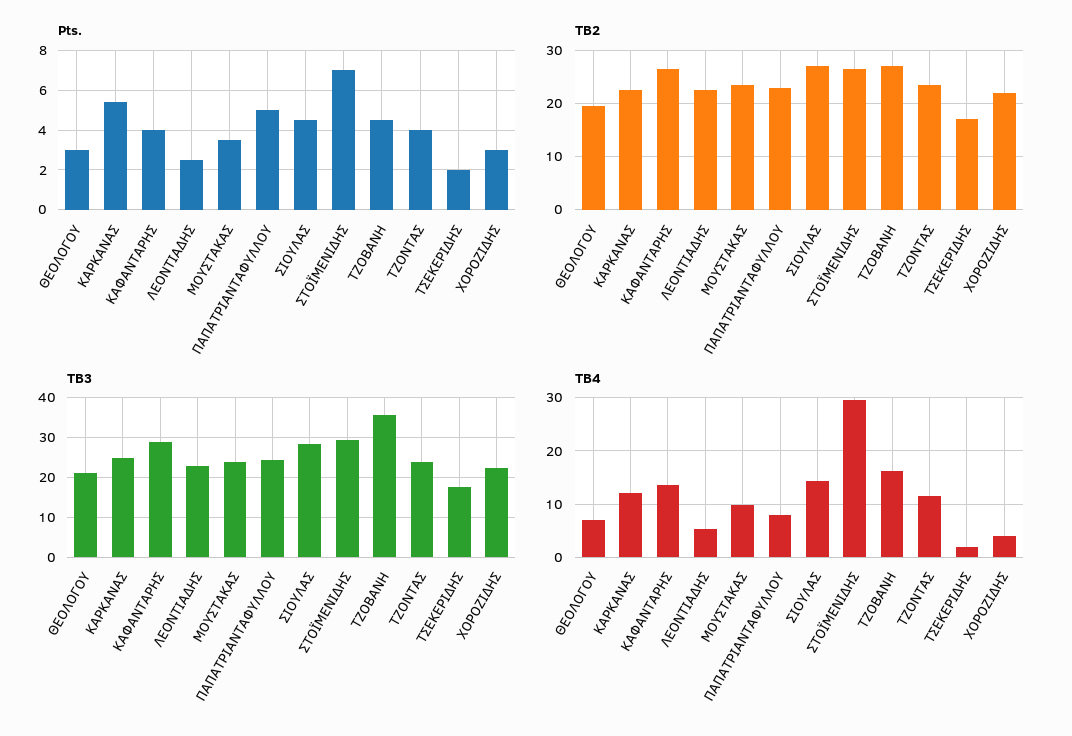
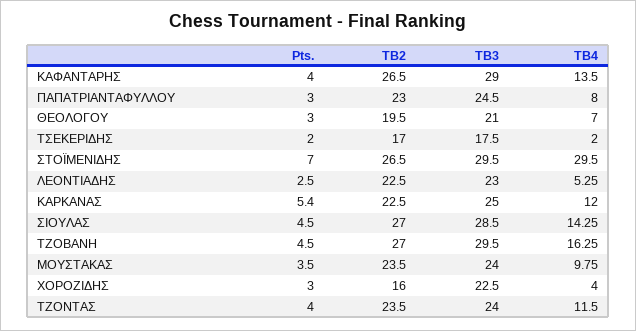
  {
    "Pts.": {
      "ΘΕΟΛΟΓΟΥ": 3,
      "ΚΑΡΚΑΝΑΣ": 5.4,
      "ΚΑΦΑΝΤΑΡΗΣ": 4,
      "ΛΕΟΝΤΙΑΔΗΣ": 2.5,
      "ΜΟΥΣΤΑΚΑΣ": 3.5,
-     "ΠΑΠΑΤΡΙΑΝΤΑΦΥΛΛΟΥ": 5,
+     "ΠΑΠΑΤΡΙΑΝΤΑΦΥΛΛΟΥ": 3,
      "ΣΙΟΥΛΑΣ": 4.5,
      "ΣΤΟΪΜΕΝΙΔΗΣ": 7,
      "ΤΖΟΒΑΝΗ": 4.5,
      "ΤΖΟΝΤΑΣ": 4,
      "ΤΣΕΚΕΡΙΔΗΣ": 2,
      "ΧΟΡΟΖΙΔΗΣ": 3
    },
    "TB2": {
      "ΘΕΟΛΟΓΟΥ": 19.5,
      "ΚΑΡΚΑΝΑΣ": 22.5,
      "ΚΑΦΑΝΤΑΡΗΣ": 26.5,
      "ΛΕΟΝΤΙΑΔΗΣ": 22.5,
      "ΜΟΥΣΤΑΚΑΣ": 23.5,
      "ΠΑΠΑΤΡΙΑΝΤΑΦΥΛΛΟΥ": 23,
      "ΣΙΟΥΛΑΣ": 27,
      "ΣΤΟΪΜΕΝΙΔΗΣ": 26.5,
      "ΤΖΟΒΑΝΗ": 27,
      "ΤΖΟΝΤΑΣ": 23.5,
      "ΤΣΕΚΕΡΙΔΗΣ": 17,
-     "ΧΟΡΟΖΙΔΗΣ": 22
+     "ΧΟΡΟΖΙΔΗΣ": 16
    },
    "TB3": {
      "ΘΕΟΛΟΓΟΥ": 21,
      "ΚΑΡΚΑΝΑΣ": 25,
      "ΚΑΦΑΝΤΑΡΗΣ": 29,
      "ΛΕΟΝΤΙΑΔΗΣ": 23,
      "ΜΟΥΣΤΑΚΑΣ": 24,
      "ΠΑΠΑΤΡΙΑΝΤΑΦΥΛΛΟΥ": 24.5,
      "ΣΙΟΥΛΑΣ": 28.5,
      "ΣΤΟΪΜΕΝΙΔΗΣ": 29.5,
-     "ΤΖΟΒΑΝΗ": 36,
+     "ΤΖΟΒΑΝΗ": 29.5,
      "ΤΖΟΝΤΑΣ": 24,
      "ΤΣΕΚΕΡΙΔΗΣ": 17.5,
      "ΧΟΡΟΖΙΔΗΣ": 22.5
    },
    "TB4": {
      "ΘΕΟΛΟΓΟΥ": 7,
      "ΚΑΡΚΑΝΑΣ": 12,
      "ΚΑΦΑΝΤΑΡΗΣ": 13.5,
      "ΛΕΟΝΤΙΑΔΗΣ": 5.25,
      "ΜΟΥΣΤΑΚΑΣ": 9.75,
      "ΠΑΠΑΤΡΙΑΝΤΑΦΥΛΛΟΥ": 8,
      "ΣΙΟΥΛΑΣ": 14.25,
      "ΣΤΟΪΜΕΝΙΔΗΣ": 29.5,
      "ΤΖΟΒΑΝΗ": 16.25,
      "ΤΖΟΝΤΑΣ": 11.5,
      "ΤΣΕΚΕΡΙΔΗΣ": 2,
      "ΧΟΡΟΖΙΔΗΣ": 4
    }
  }

